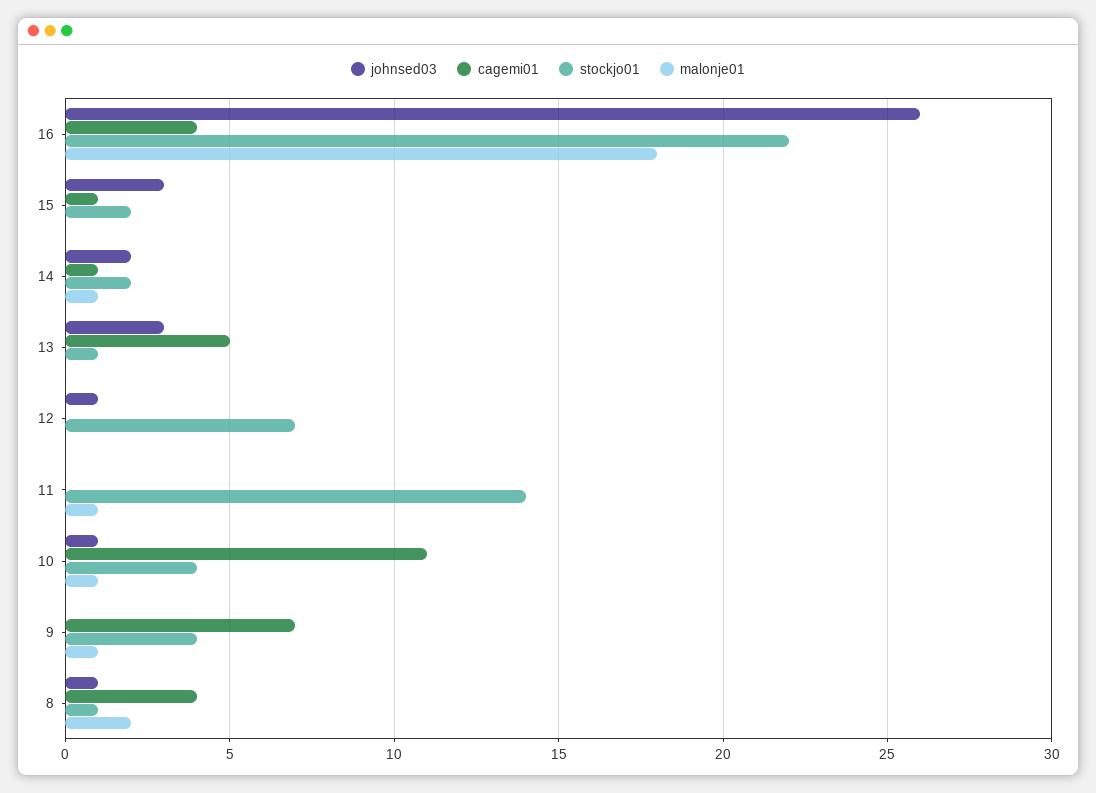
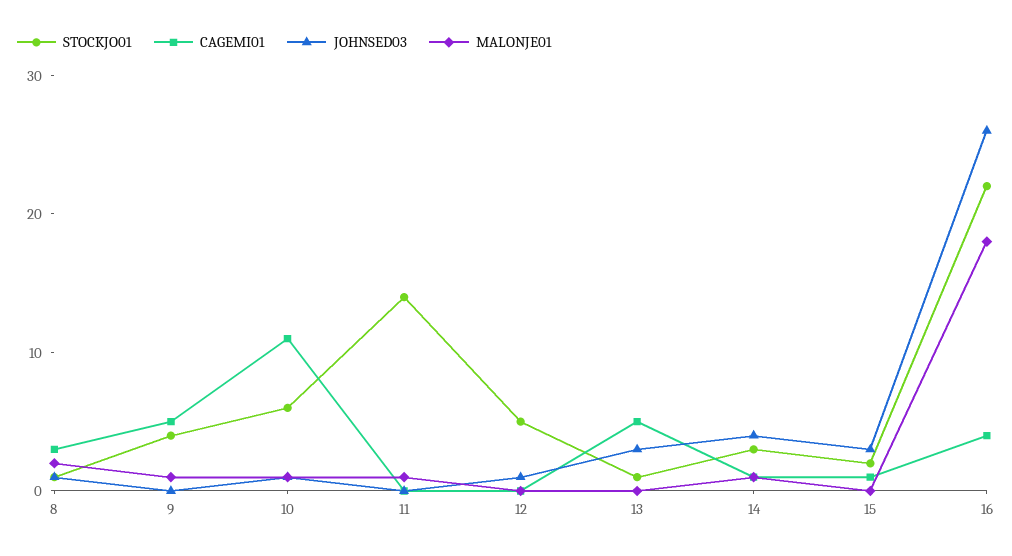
  {
    "johnsed03": {
      "16": 26,
      "15": 3,
-     "14": 2,
+     "14": 4,
      "13": 3,
      "12": 1,
      "11": 0,
      "10": 1,
      "9": 0,
      "8": 1
    },
    "cagemi01": {
      "16": 4,
      "15": 1,
      "14": 1,
      "13": 5,
      "12": 0,
      "11": 0,
      "10": 11,
-     "9": 7,
+     "9": 5,
-     "8": 4
+     "8": 3
    },
    "stockjo01": {
      "16": 22,
      "15": 2,
-     "14": 2,
+     "14": 3,
      "13": 1,
-     "12": 7,
+     "12": 5,
      "11": 14,
-     "10": 4,
+     "10": 6,
      "9": 4,
      "8": 1
    },
    "malonje01": {
      "16": 18,
      "15": 0,
      "14": 1,
      "13": 0,
      "12": 0,
      "11": 1,
      "10": 1,
      "9": 1,
      "8": 2
    }
  }

